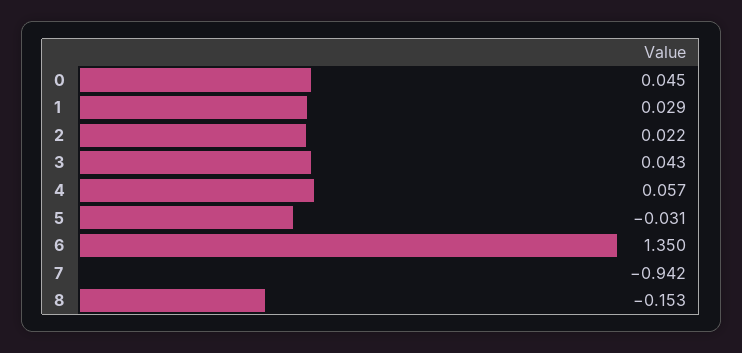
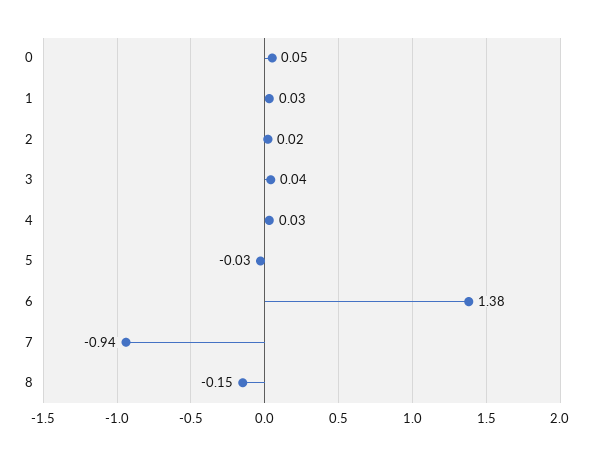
  {
    "0": 0.045,
    "1": 0.029,
    "2": 0.022,
    "3": 0.043,
-   "4": 0.057,
+   "4": 0.03,
    "5": -0.031,
-   "6": 1.35,
+   "6": 1.38,
    "7": -0.942,
    "8": -0.153
  }

